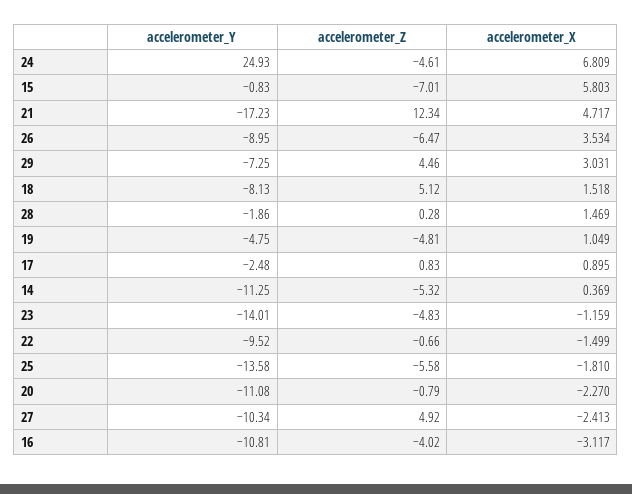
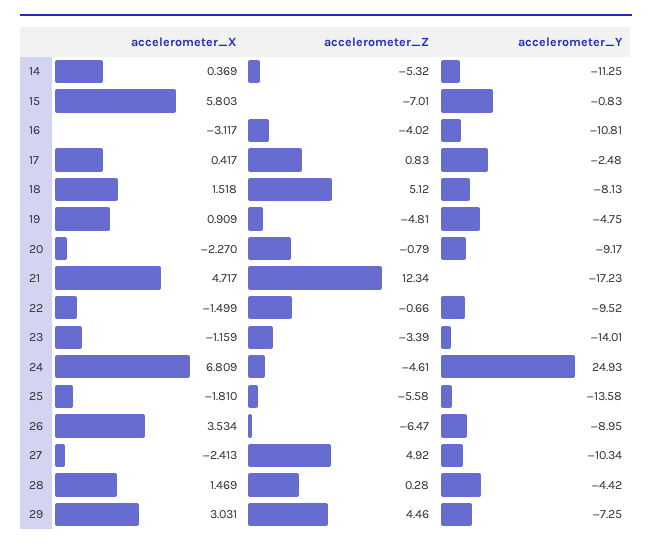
  {
    "accelerometer_Y": {
      "24": 24.93,
      "15": -0.83,
      "21": -17.23,
      "26": -8.95,
      "29": -7.25,
      "18": -8.13,
-     "28": -1.86,
+     "28": -4.42,
      "19": -4.75,
      "17": -2.48,
      "14": -11.25,
      "23": -14.01,
      "22": -9.52,
      "25": -13.58,
-     "20": -11.08,
+     "20": -9.17,
      "27": -10.34,
      "16": -10.81
    },
    "accelerometer_Z": {
      "24": -4.61,
      "15": -7.01,
      "21": 12.34,
      "26": -6.47,
      "29": 4.46,
      "18": 5.12,
      "28": 0.28,
      "19": -4.81,
      "17": 0.83,
      "14": -5.32,
-     "23": -4.83,
+     "23": -3.39,
      "22": -0.66,
      "25": -5.58,
      "20": -0.79,
      "27": 4.92,
      "16": -4.02
    },
    "accelerometer_X": {
      "24": 6.809,
      "15": 5.803,
      "21": 4.717,
      "26": 3.534,
      "29": 3.031,
      "18": 1.518,
      "28": 1.469,
-     "19": 1.049,
+     "19": 0.909,
-     "17": 0.895,
+     "17": 0.417,
      "14": 0.369,
      "23": -1.159,
      "22": -1.499,
      "25": -1.81,
      "20": -2.27,
      "27": -2.413,
      "16": -3.117
    }
  }

